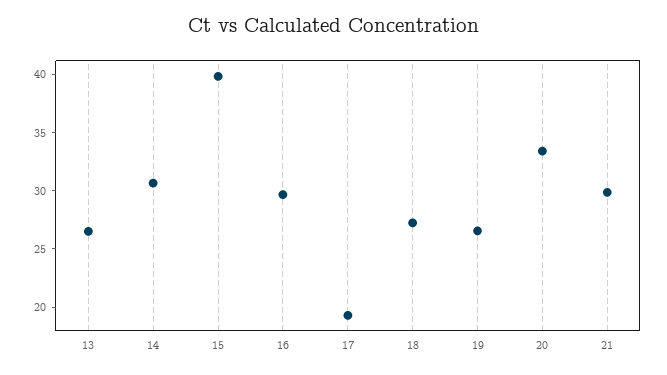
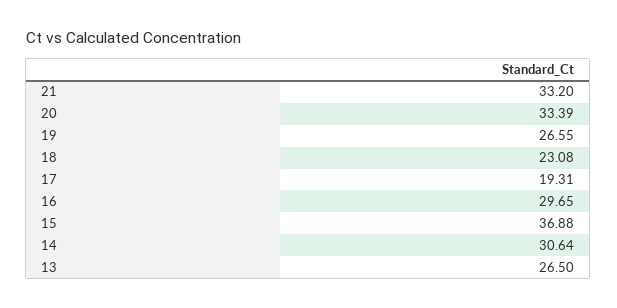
  {
    "13": 26.5,
    "14": 30.64,
-   "15": 40,
+   "15": 36.88,
    "16": 29.65,
    "17": 19.31,
-   "18": 27,
+   "18": 23.08,
    "19": 26.55,
    "20": 33.39,
-   "21": 30
+   "21": 33.2
  }

